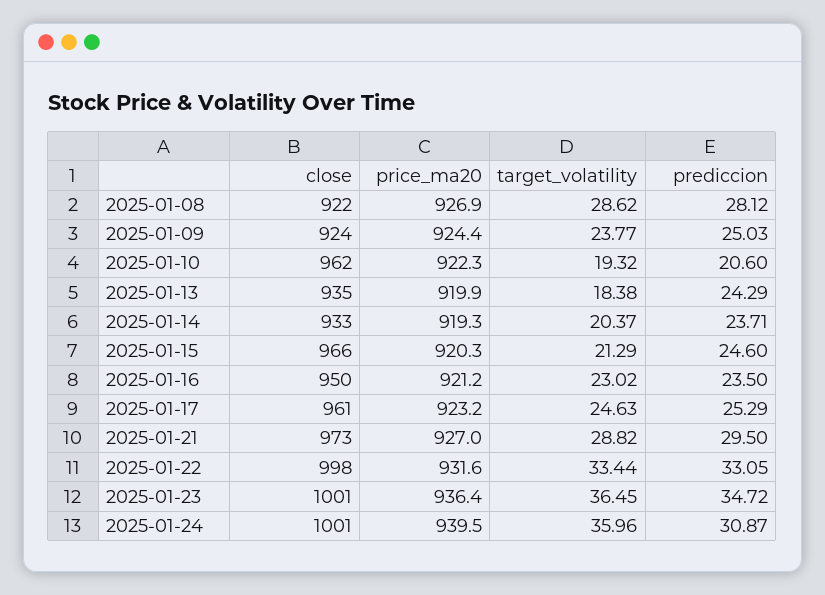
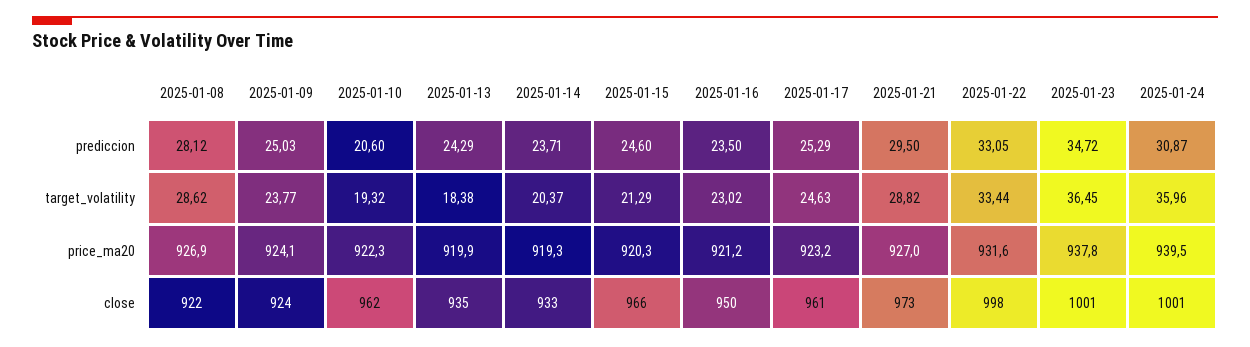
  {
    "close": {
      "2025-01-08": 922,
      "2025-01-09": 924,
      "2025-01-10": 962,
      "2025-01-13": 935,
      "2025-01-14": 933,
      "2025-01-15": 966,
      "2025-01-16": 950,
      "2025-01-17": 961,
      "2025-01-21": 973,
      "2025-01-22": 998,
      "2025-01-23": 1001,
      "2025-01-24": 1001
    },
    "price_ma20": {
      "2025-01-08": 926.9,
-     "2025-01-09": 924.4,
+     "2025-01-09": 924.1,
      "2025-01-10": 922.3,
      "2025-01-13": 919.9,
      "2025-01-14": 919.3,
      "2025-01-15": 920.3,
      "2025-01-16": 921.2,
      "2025-01-17": 923.2,
      "2025-01-21": 927,
      "2025-01-22": 931.6,
-     "2025-01-23": 936.4,
+     "2025-01-23": 937.8,
      "2025-01-24": 939.5
    },
    "target_volatility": {
      "2025-01-08": 28.62,
      "2025-01-09": 23.77,
      "2025-01-10": 19.32,
      "2025-01-13": 18.38,
      "2025-01-14": 20.37,
      "2025-01-15": 21.29,
      "2025-01-16": 23.02,
      "2025-01-17": 24.63,
      "2025-01-21": 28.82,
      "2025-01-22": 33.44,
      "2025-01-23": 36.45,
      "2025-01-24": 35.96
    },
    "prediccion": {
      "2025-01-08": 28.12,
      "2025-01-09": 25.03,
      "2025-01-10": 20.6,
      "2025-01-13": 24.29,
      "2025-01-14": 23.71,
      "2025-01-15": 24.6,
      "2025-01-16": 23.5,
      "2025-01-17": 25.29,
      "2025-01-21": 29.5,
      "2025-01-22": 33.05,
      "2025-01-23": 34.72,
      "2025-01-24": 30.87
    }
  }

